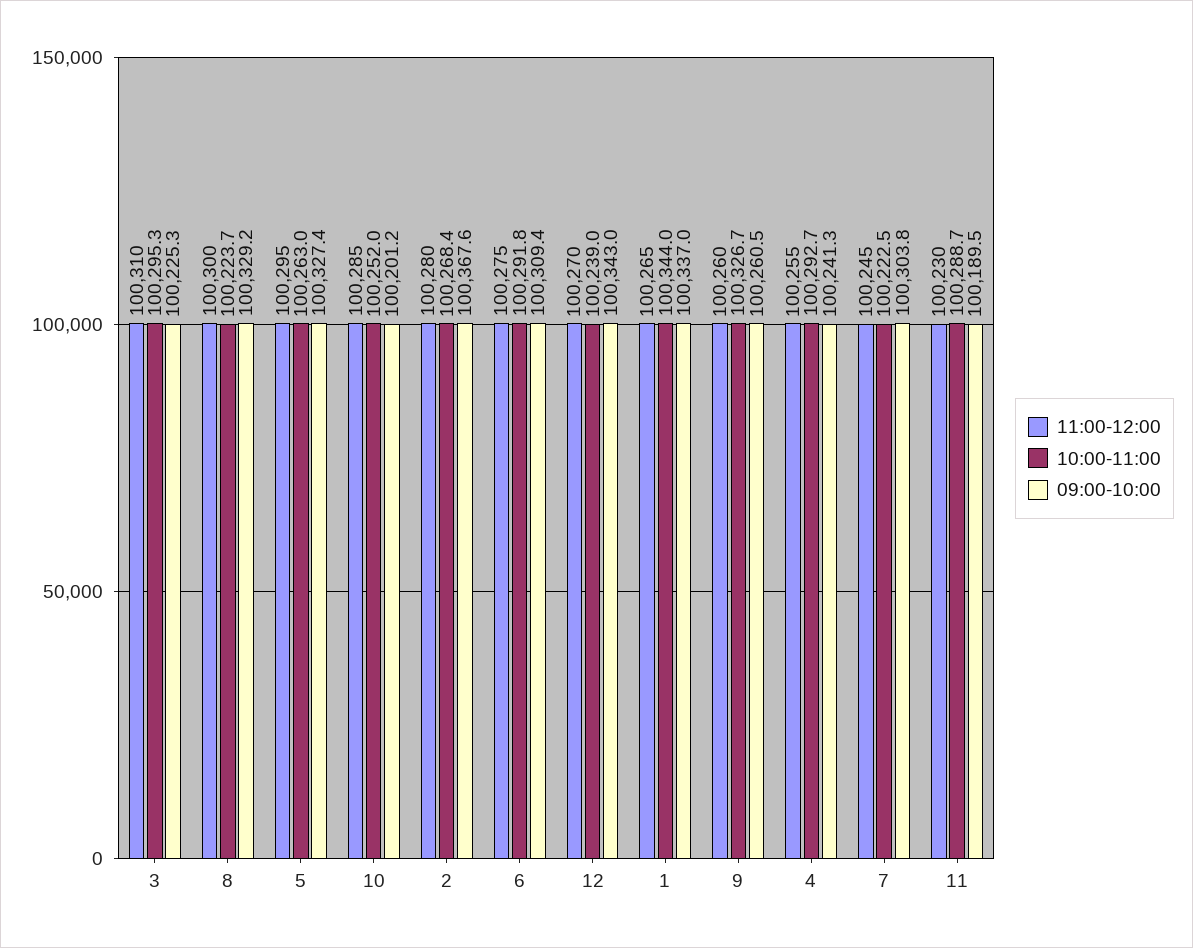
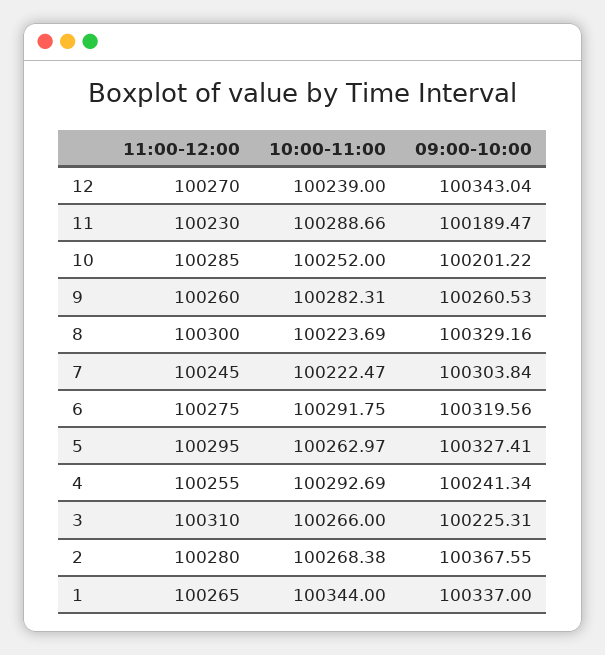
  {
    "11:00-12:00": {
      "3": 100310,
      "8": 100300,
      "5": 100295,
      "10": 100285,
      "2": 100280,
      "6": 100275,
      "12": 100270,
      "1": 100265,
      "9": 100260,
      "4": 100255,
      "7": 100245,
      "11": 100230
    },
    "10:00-11:00": {
-     "3": 100295.3,
+     "3": 100266,
      "8": 100223.69,
      "5": 100262.97,
      "10": 100252,
      "2": 100268.38,
      "6": 100291.75,
      "12": 100239,
      "1": 100344,
-     "9": 100326.7,
+     "9": 100282.31,
      "4": 100292.69,
      "7": 100222.47,
      "11": 100288.66
    },
    "09:00-10:00": {
      "3": 100225.31,
      "8": 100329.16,
      "5": 100327.41,
      "10": 100201.22,
      "2": 100367.55,
-     "6": 100309.4,
+     "6": 100319.56,
      "12": 100343.04,
      "1": 100337,
      "9": 100260.53,
      "4": 100241.34,
      "7": 100303.84,
      "11": 100189.47
    }
  }

